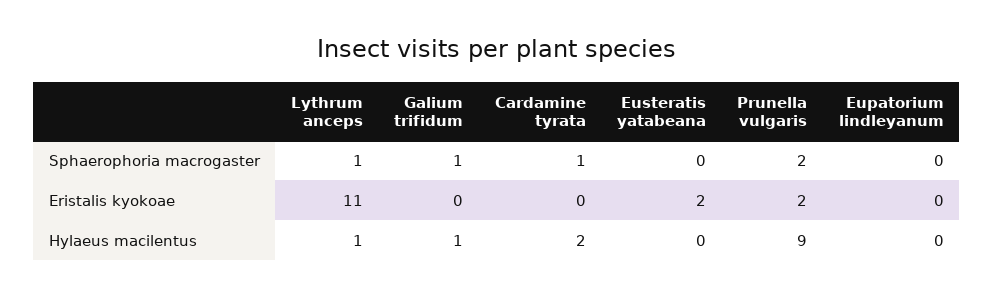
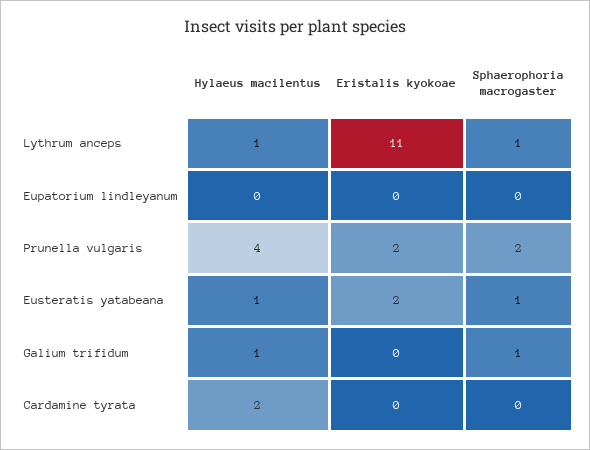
  {
    "Lythrum anceps": {
      "Sphaerophoria macrogaster": 1,
      "Eristalis kyokoae": 11,
      "Hylaeus macilentus": 1
    },
    "Galium trifidum": {
      "Sphaerophoria macrogaster": 1,
      "Eristalis kyokoae": 0,
      "Hylaeus macilentus": 1
    },
    "Cardamine tyrata": {
-     "Sphaerophoria macrogaster": 1,
+     "Sphaerophoria macrogaster": 0,
      "Eristalis kyokoae": 0,
      "Hylaeus macilentus": 2
    },
    "Eusteratis yatabeana": {
-     "Sphaerophoria macrogaster": 0,
+     "Sphaerophoria macrogaster": 1,
      "Eristalis kyokoae": 2,
-     "Hylaeus macilentus": 0
+     "Hylaeus macilentus": 1
    },
    "Prunella vulgaris": {
      "Sphaerophoria macrogaster": 2,
      "Eristalis kyokoae": 2,
-     "Hylaeus macilentus": 9
+     "Hylaeus macilentus": 4
    },
    "Eupatorium lindleyanum": {
      "Sphaerophoria macrogaster": 0,
      "Eristalis kyokoae": 0,
      "Hylaeus macilentus": 0
    }
  }

